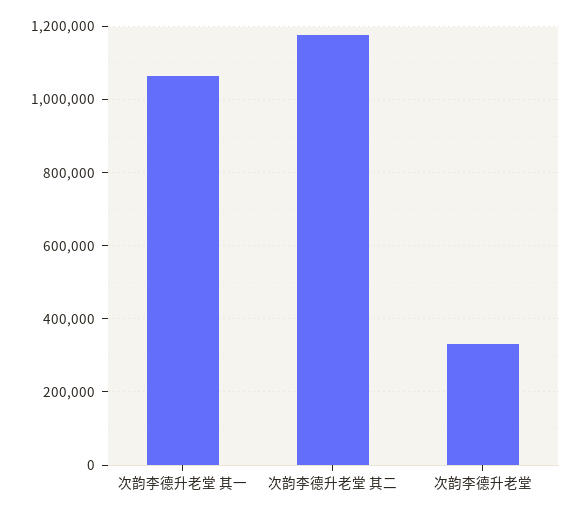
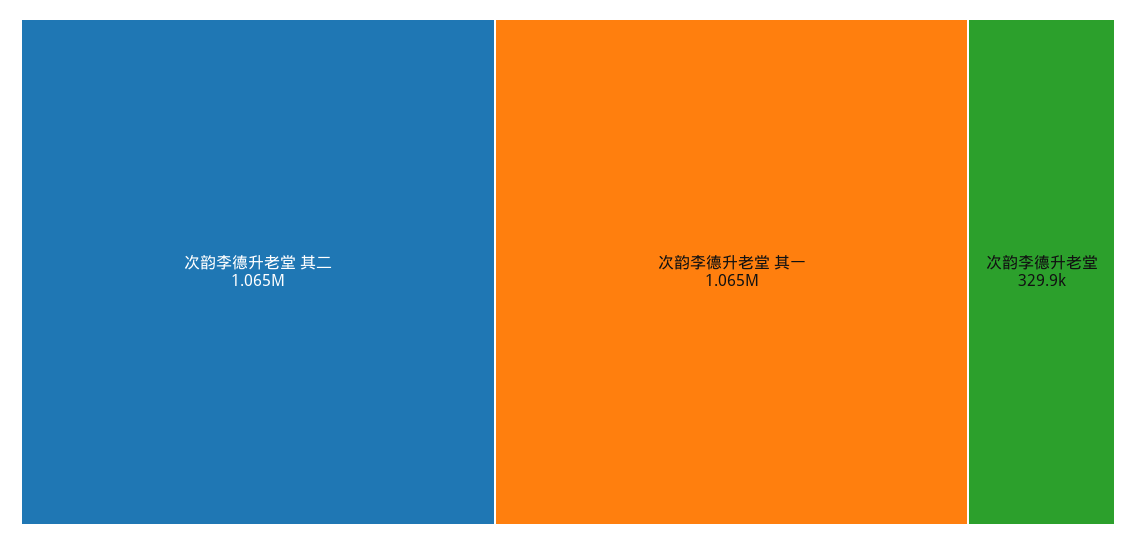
  {
    "次韵李德升老堂 其一": 1065000,
-   "次韵李德升老堂 其二": 1180000,
+   "次韵李德升老堂 其二": 1065000,
    "次韵李德升老堂": 329900
  }

